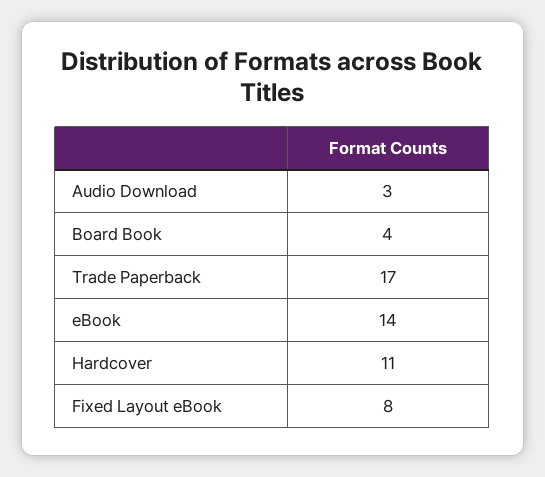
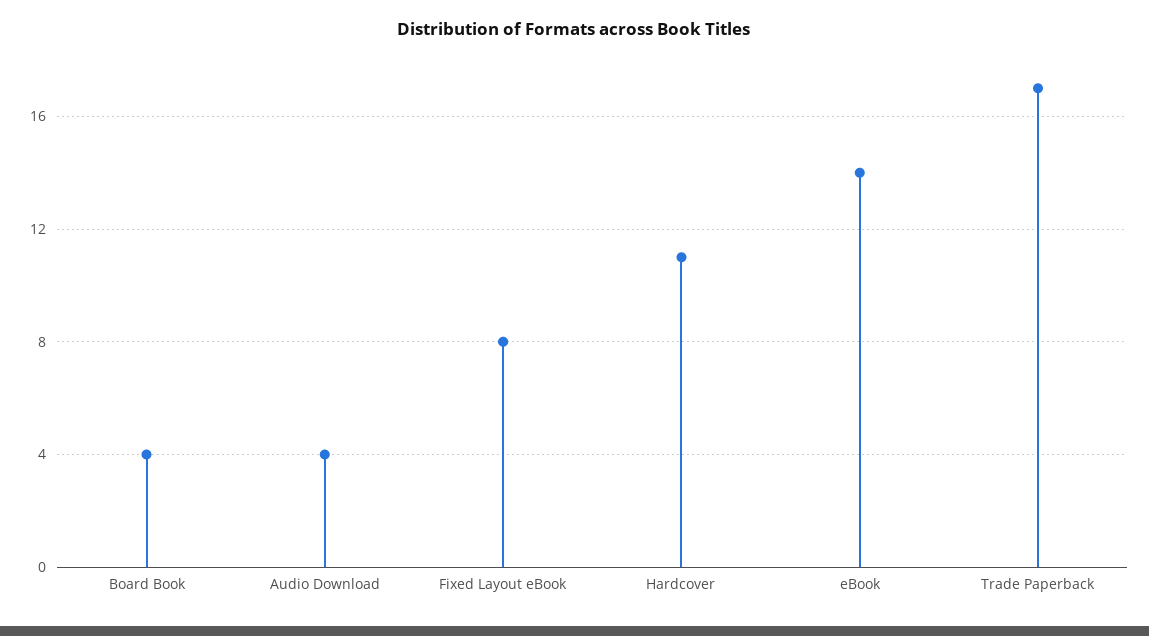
  {
-   "Audio Download": 3,
+   "Audio Download": 4,
    "Board Book": 4,
    "Trade Paperback": 17,
    "eBook": 14,
    "Hardcover": 11,
    "Fixed Layout eBook": 8
  }

